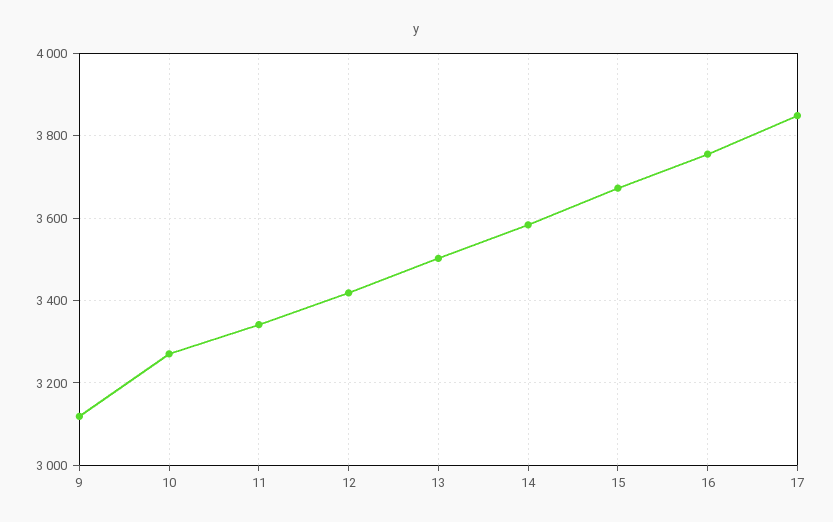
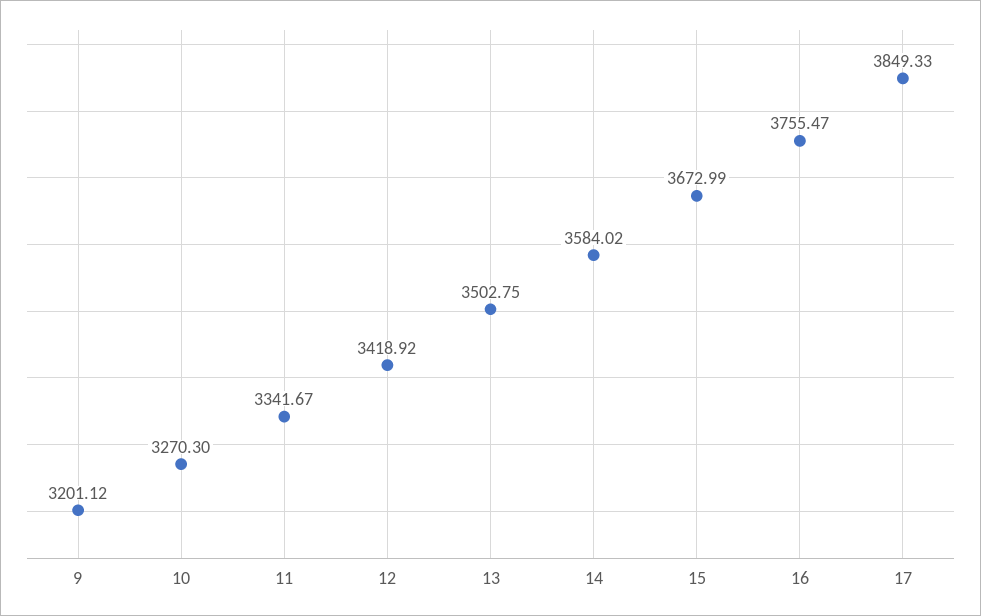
  {
-   "9": 3120,
+   "9": 3201.12,
    "10": 3270.3,
    "11": 3341.67,
    "12": 3418.92,
    "13": 3502.75,
    "14": 3584.02,
    "15": 3672.99,
    "16": 3755.47,
    "17": 3849.33
  }

